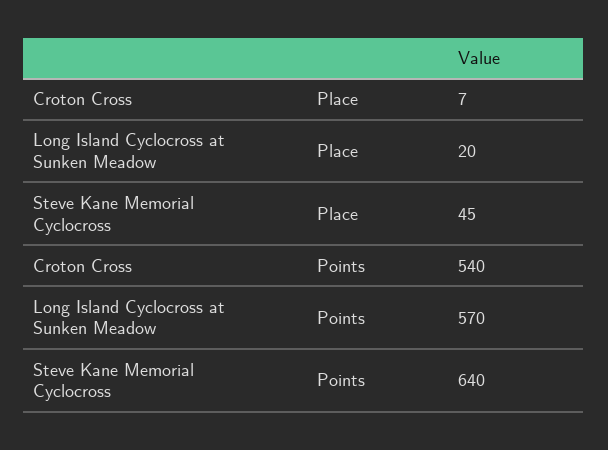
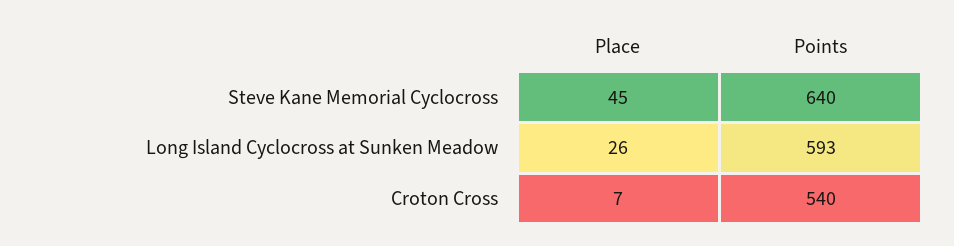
  {
    "Croton Cross": {
      "Place": 7,
      "Points": 540
    },
    "Long Island Cyclocross at Sunken Meadow": {
-     "Place": 20,
+     "Place": 26,
-     "Points": 570
+     "Points": 593
    },
    "Steve Kane Memorial Cyclocross": {
      "Place": 45,
      "Points": 640
    }
  }

